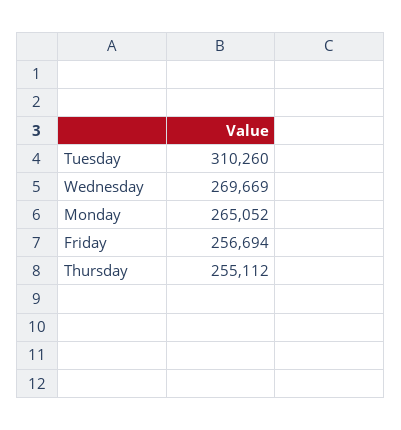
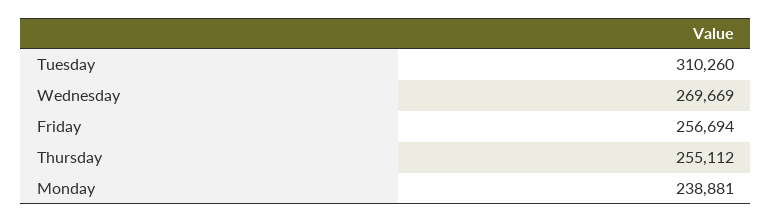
  {
    "Tuesday": 310260,
    "Wednesday": 269669,
-   "Monday": 265052,
+   "Monday": 238881,
    "Friday": 256694,
    "Thursday": 255112
  }

